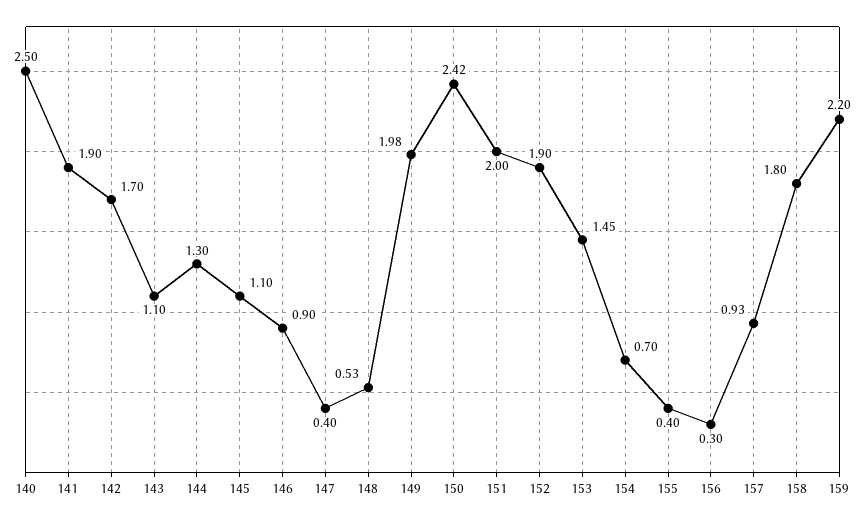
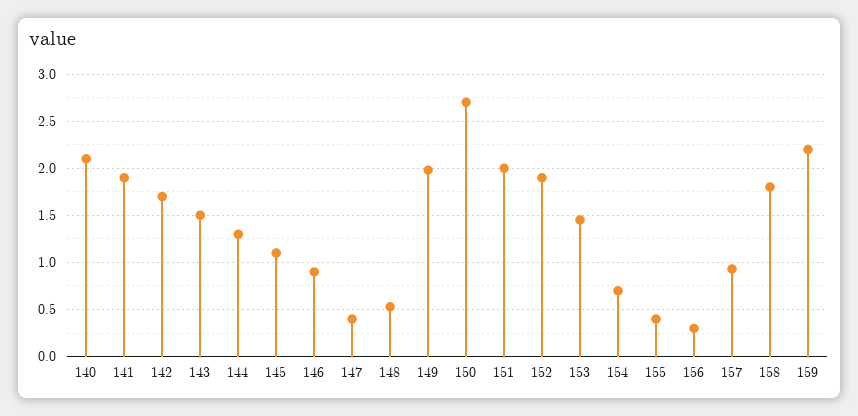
  {
-   "140": 2.5,
+   "140": 2.1,
    "141": 1.9,
    "142": 1.7,
-   "143": 1.1,
+   "143": 1.5,
    "144": 1.3,
    "145": 1.1,
    "146": 0.9,
    "147": 0.4,
    "148": 0.53,
    "149": 1.98,
-   "150": 2.42,
+   "150": 2.7,
    "151": 2,
    "152": 1.9,
    "153": 1.45,
    "154": 0.7,
    "155": 0.4,
    "156": 0.3,
    "157": 0.93,
    "158": 1.8,
    "159": 2.2
  }

